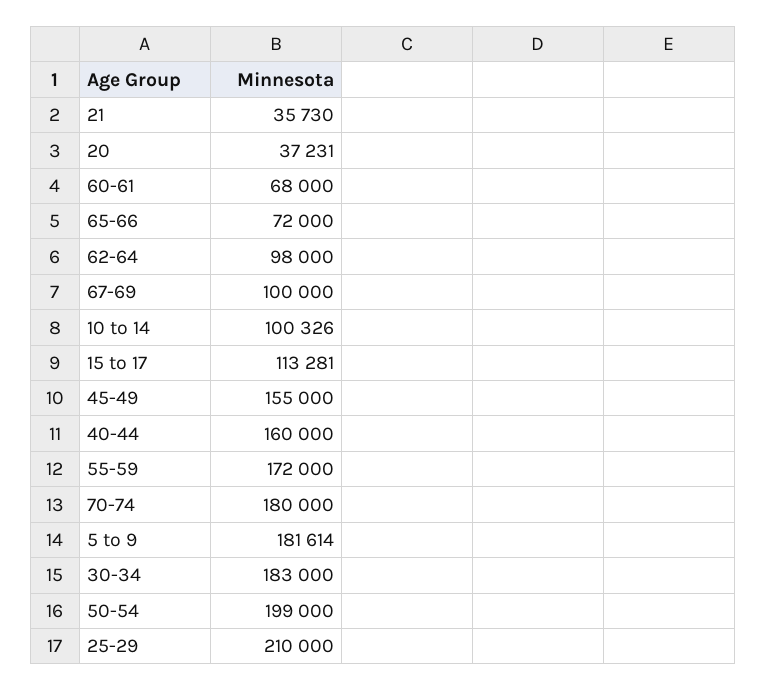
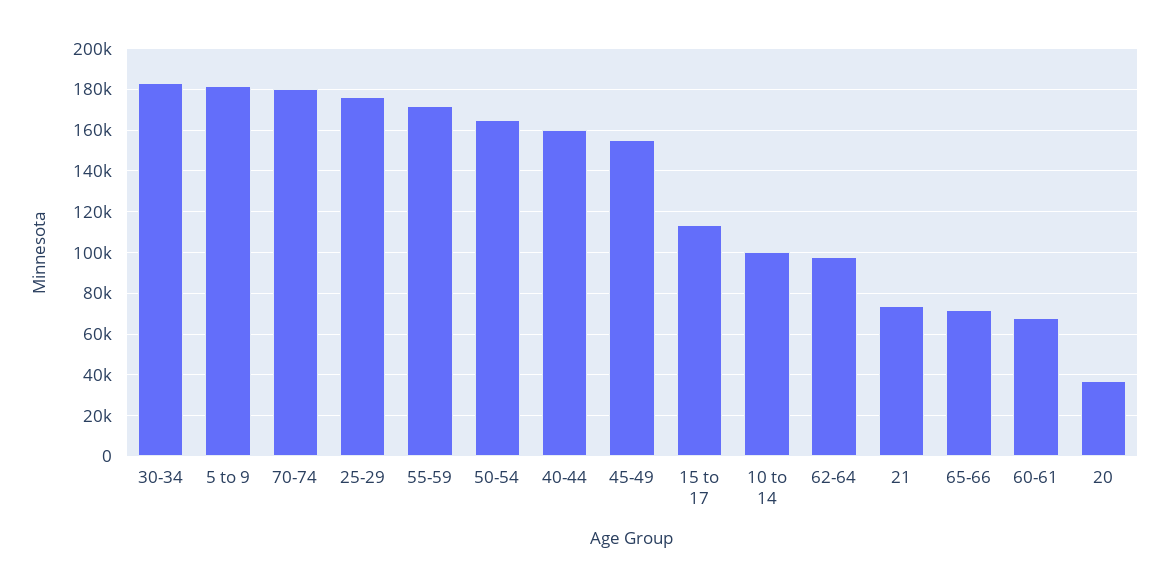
  {
-   "21": 35730,
+   "21": 75000,
    "20": 37231,
    "60-61": 68000,
    "65-66": 72000,
    "62-64": 98000,
-   "67-69": 100000,
    "10 to 14": 100326,
    "15 to 17": 113281,
    "45-49": 155000,
    "40-44": 160000,
    "55-59": 172000,
    "70-74": 180000,
    "5 to 9": 181614,
    "30-34": 183000,
-   "50-54": 199000,
+   "50-54": 165000,
-   "25-29": 210000
+   "25-29": 175000
  }

